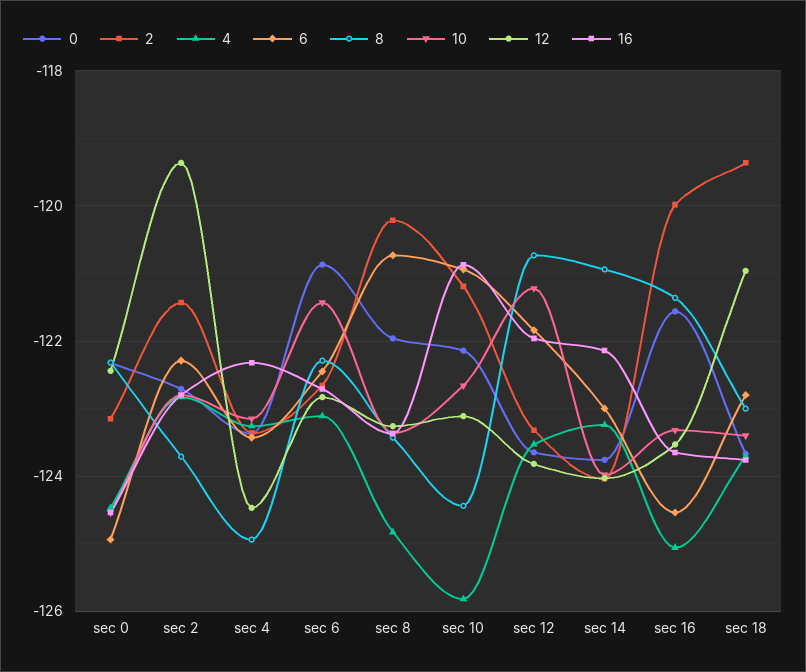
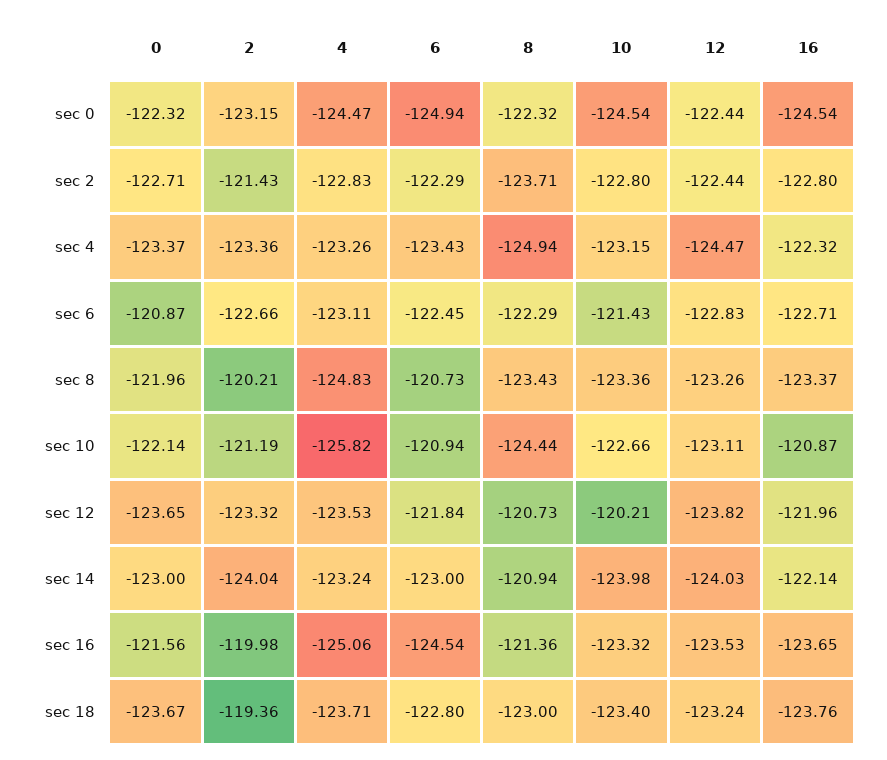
  {
    "0": {
      "sec 0": -122.32,
      "sec 2": -122.71,
      "sec 4": -123.37,
      "sec 6": -120.87,
      "sec 8": -121.96,
      "sec 10": -122.14,
      "sec 12": -123.65,
-     "sec 14": -123.8,
+     "sec 14": -123,
      "sec 16": -121.56,
      "sec 18": -123.67
    },
    "2": {
      "sec 0": -123.15,
      "sec 2": -121.43,
      "sec 4": -123.36,
      "sec 6": -122.66,
      "sec 8": -120.21,
      "sec 10": -121.19,
      "sec 12": -123.32,
      "sec 14": -124.04,
      "sec 16": -119.98,
      "sec 18": -119.36
    },
    "4": {
      "sec 0": -124.47,
      "sec 2": -122.83,
      "sec 4": -123.26,
      "sec 6": -123.11,
      "sec 8": -124.83,
      "sec 10": -125.82,
      "sec 12": -123.53,
      "sec 14": -123.24,
      "sec 16": -125.06,
      "sec 18": -123.71
    },
    "6": {
      "sec 0": -124.94,
      "sec 2": -122.29,
      "sec 4": -123.43,
      "sec 6": -122.45,
      "sec 8": -120.73,
      "sec 10": -120.94,
      "sec 12": -121.84,
      "sec 14": -123,
      "sec 16": -124.54,
      "sec 18": -122.8
    },
    "8": {
      "sec 0": -122.32,
      "sec 2": -123.71,
      "sec 4": -124.94,
      "sec 6": -122.29,
      "sec 8": -123.43,
      "sec 10": -124.44,
      "sec 12": -120.73,
      "sec 14": -120.94,
      "sec 16": -121.36,
      "sec 18": -123
    },
    "10": {
      "sec 0": -124.54,
      "sec 2": -122.8,
      "sec 4": -123.15,
      "sec 6": -121.43,
      "sec 8": -123.36,
      "sec 10": -122.66,
-     "sec 12": -121.2,
+     "sec 12": -120.21,
      "sec 14": -123.98,
      "sec 16": -123.32,
      "sec 18": -123.4
    },
    "12": {
      "sec 0": -122.44,
-     "sec 2": -119.4,
+     "sec 2": -122.44,
      "sec 4": -124.47,
      "sec 6": -122.83,
      "sec 8": -123.26,
      "sec 10": -123.11,
      "sec 12": -123.82,
      "sec 14": -124.03,
      "sec 16": -123.53,
-     "sec 18": -121
+     "sec 18": -123.24
    },
    "16": {
      "sec 0": -124.54,
      "sec 2": -122.8,
      "sec 4": -122.32,
      "sec 6": -122.71,
      "sec 8": -123.37,
      "sec 10": -120.87,
      "sec 12": -121.96,
      "sec 14": -122.14,
      "sec 16": -123.65,
      "sec 18": -123.76
    }
  }

